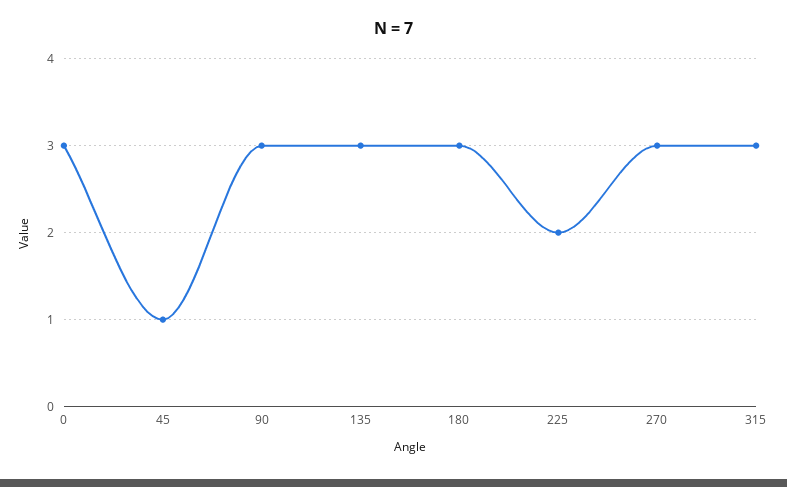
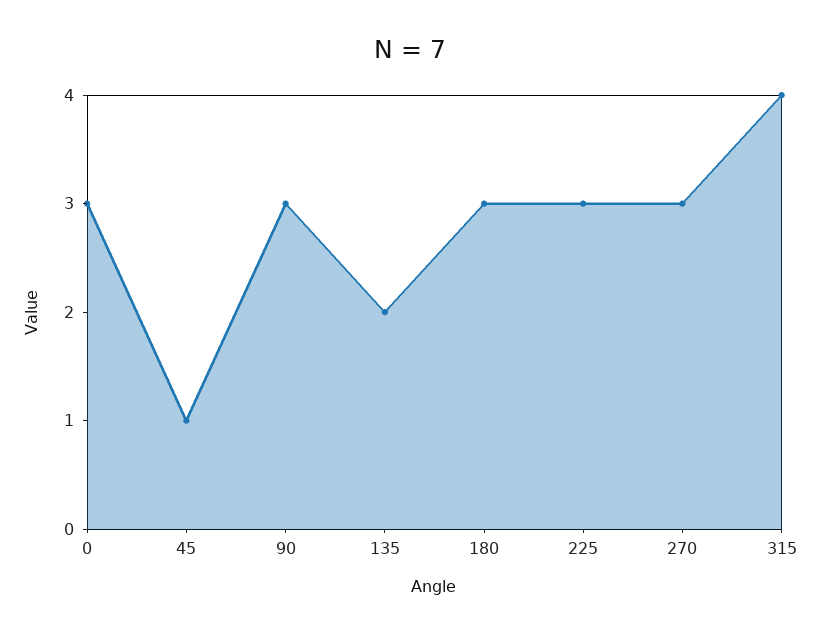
  {
    "0": 3,
    "45": 1,
    "90": 3,
-   "135": 3,
+   "135": 2,
    "180": 3,
-   "225": 2,
+   "225": 3,
    "270": 3,
-   "315": 3
+   "315": 4
  }

